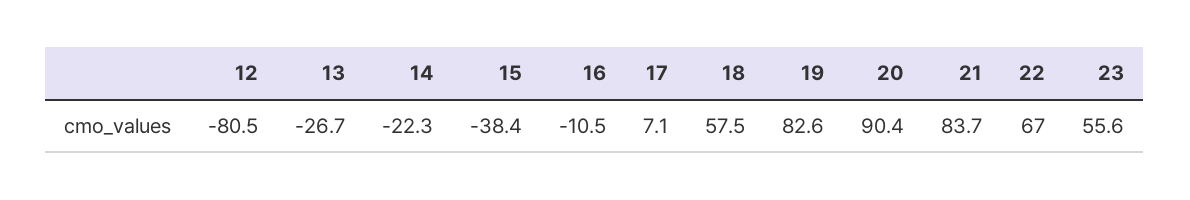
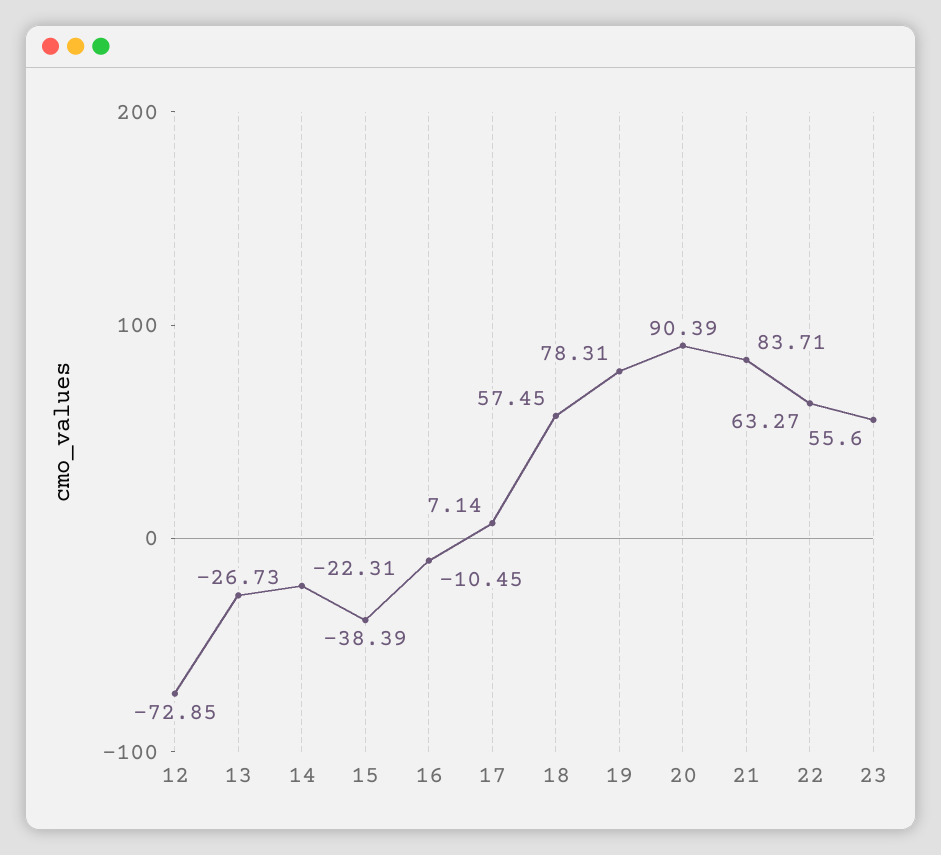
  {
-   "12": -80.5,
+   "12": -72.85,
    "13": -26.73,
    "14": -22.31,
    "15": -38.39,
    "16": -10.45,
    "17": 7.14,
    "18": 57.45,
-   "19": 82.6,
+   "19": 78.31,
    "20": 90.39,
    "21": 83.71,
-   "22": 67,
+   "22": 63.27,
    "23": 55.6
  }

